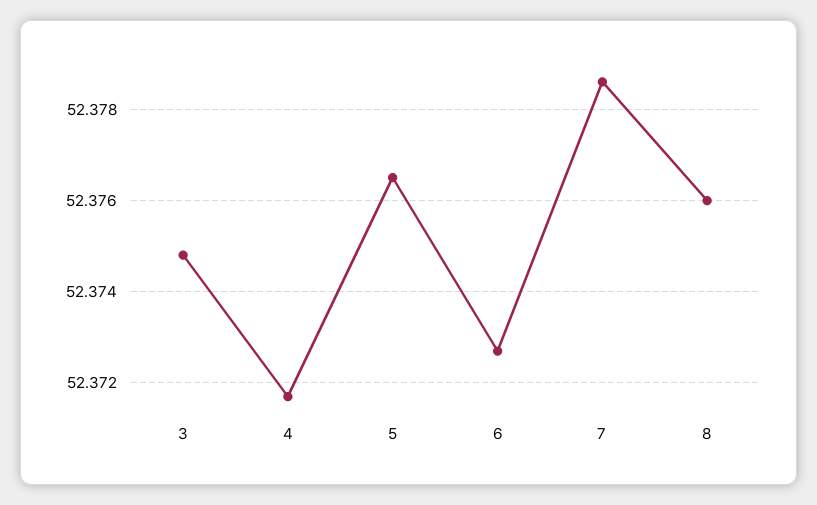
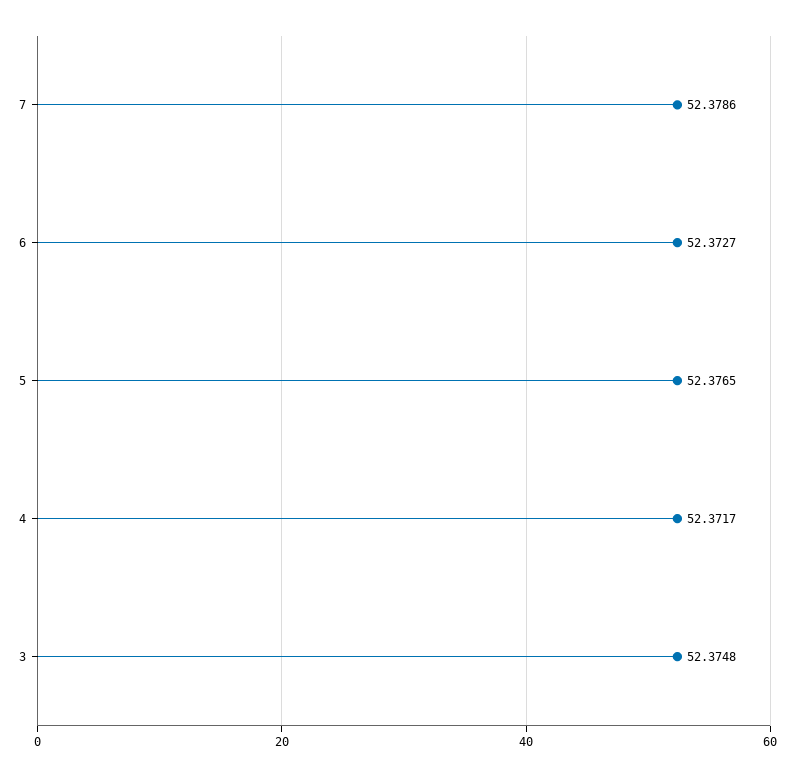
  {
    "3": 52.3748,
    "4": 52.3717,
    "5": 52.3765,
    "6": 52.3727,
-   "7": 52.3786,
+   "7": 52.3786
-   "8": 52.376
  }

